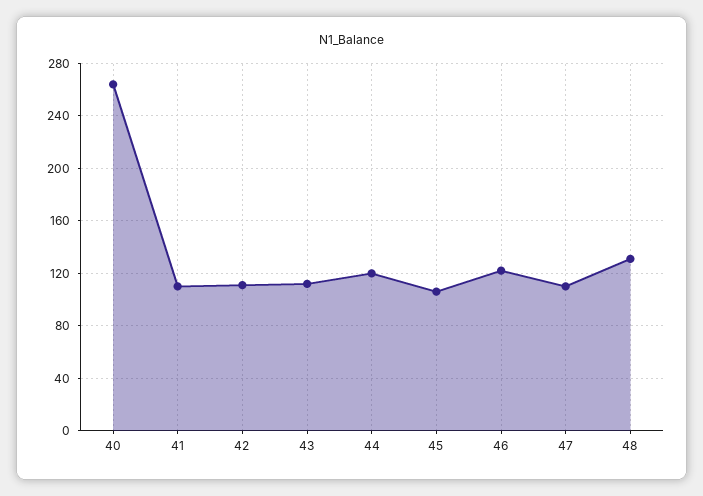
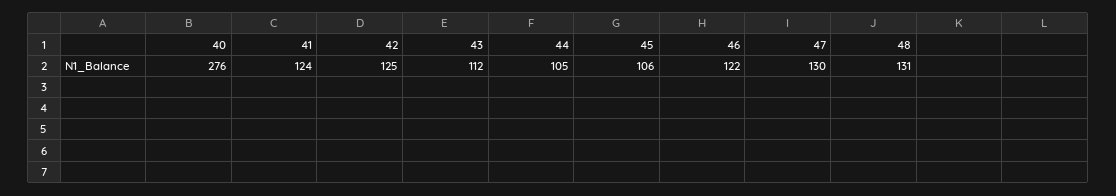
  {
-   "40": 265,
+   "40": 276,
-   "41": 110,
+   "41": 124,
-   "42": 110,
+   "42": 125,
    "43": 112,
-   "44": 120,
+   "44": 105,
    "45": 106,
    "46": 122,
-   "47": 110,
+   "47": 130,
    "48": 131
  }

